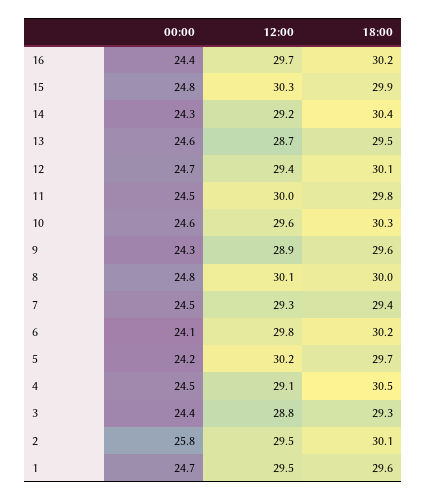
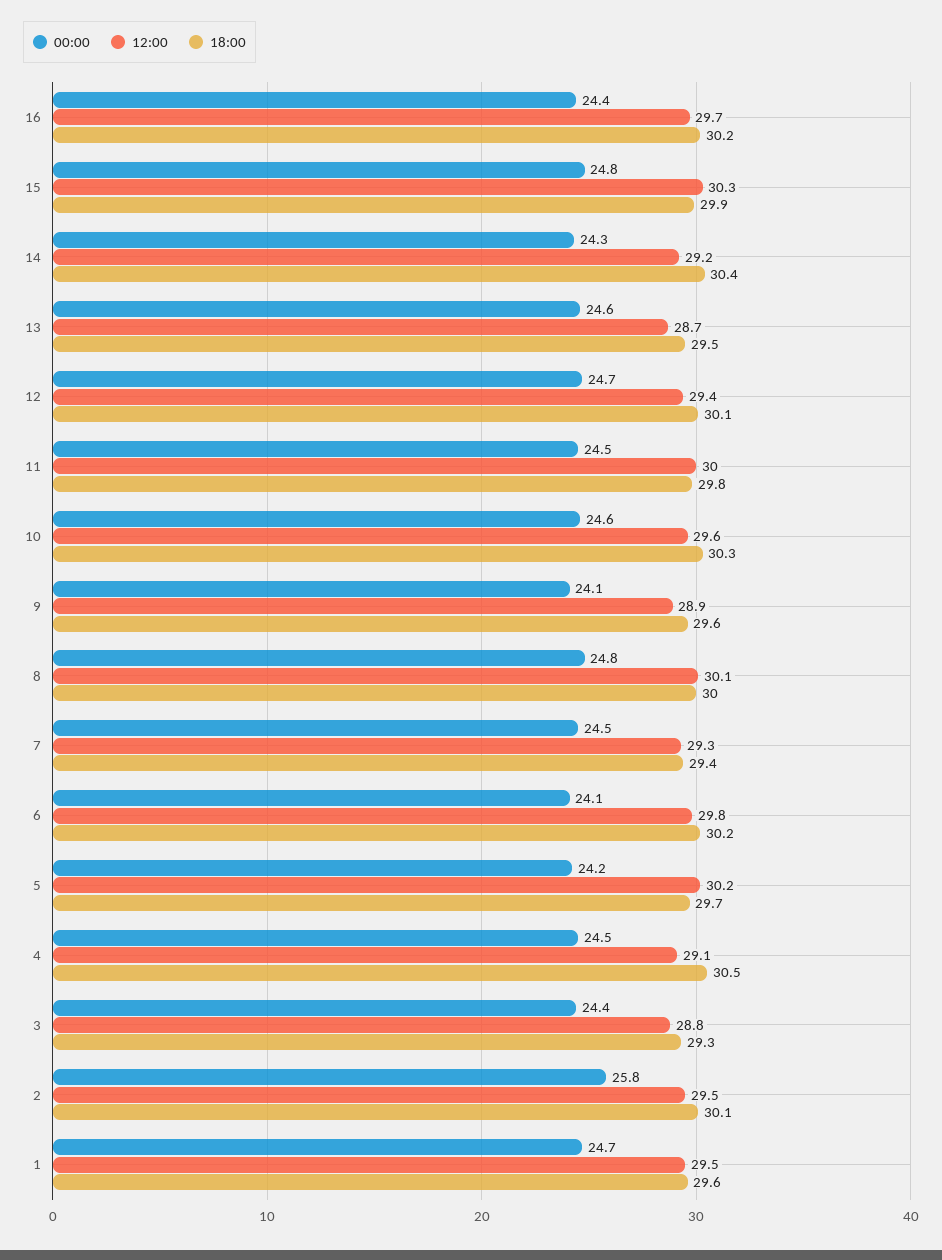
  {
    "00:00": {
      "16": 24.4,
      "15": 24.8,
      "14": 24.3,
      "13": 24.6,
      "12": 24.7,
      "11": 24.5,
      "10": 24.6,
-     "9": 24.3,
+     "9": 24.1,
      "8": 24.8,
      "7": 24.5,
      "6": 24.1,
      "5": 24.2,
      "4": 24.5,
      "3": 24.4,
      "2": 25.8,
      "1": 24.7
    },
    "12:00": {
      "16": 29.7,
      "15": 30.3,
      "14": 29.2,
      "13": 28.7,
      "12": 29.4,
      "11": 30,
      "10": 29.6,
      "9": 28.9,
      "8": 30.1,
      "7": 29.3,
      "6": 29.8,
      "5": 30.2,
      "4": 29.1,
      "3": 28.8,
      "2": 29.5,
      "1": 29.5
    },
    "18:00": {
      "16": 30.2,
      "15": 29.9,
      "14": 30.4,
      "13": 29.5,
      "12": 30.1,
      "11": 29.8,
      "10": 30.3,
      "9": 29.6,
      "8": 30,
      "7": 29.4,
      "6": 30.2,
      "5": 29.7,
      "4": 30.5,
      "3": 29.3,
      "2": 30.1,
      "1": 29.6
    }
  }

